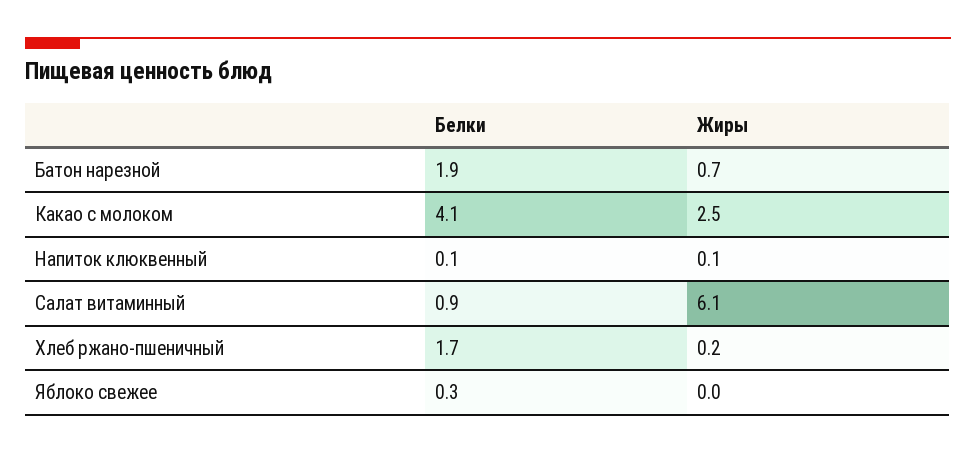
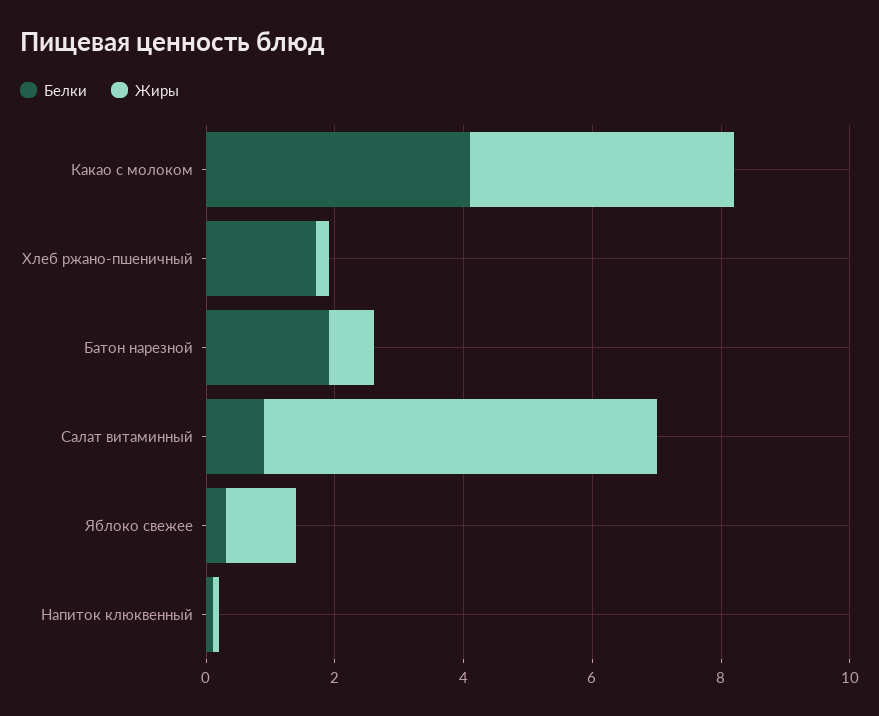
  {
    "Белки": {
      "Батон нарезной": 1.9,
      "Какао с молоком": 4.1,
      "Напиток клюквенный": 0.1,
      "Салат витаминный": 0.9,
      "Хлеб ржано-пшеничный": 1.7,
      "Яблоко свежее": 0.3
    },
    "Жиры": {
      "Батон нарезной": 0.7,
-     "Какао с молоком": 2.5,
+     "Какао с молоком": 4,
      "Напиток клюквенный": 0.1,
      "Салат витаминный": 6.1,
      "Хлеб ржано-пшеничный": 0.2,
-     "Яблоко свежее": 0
+     "Яблоко свежее": 1
    }
  }

